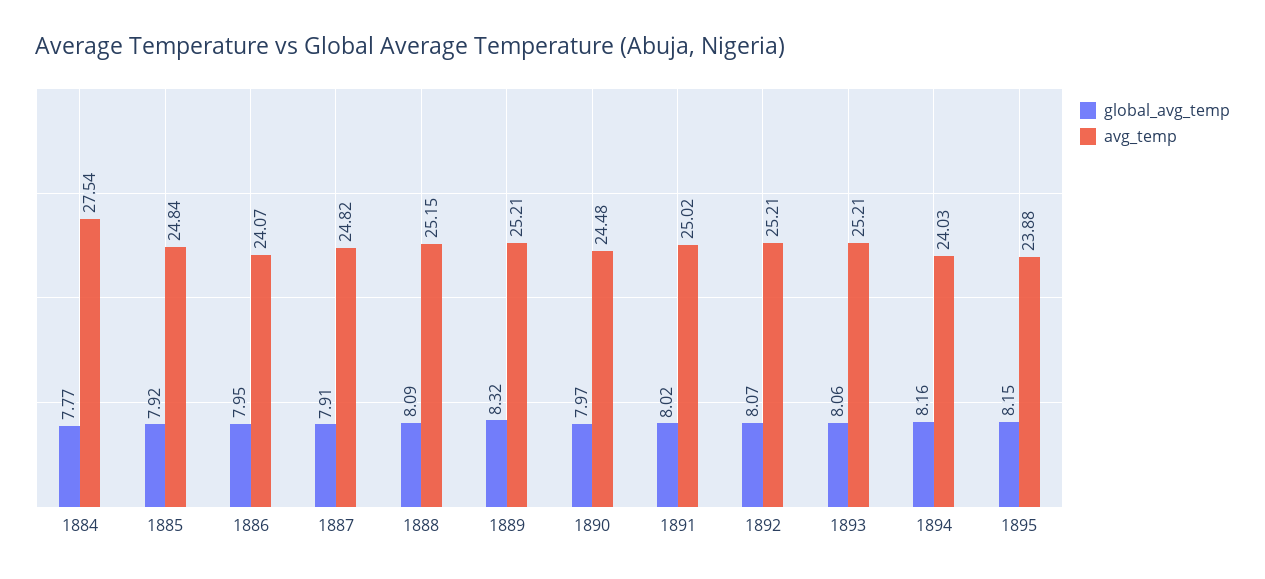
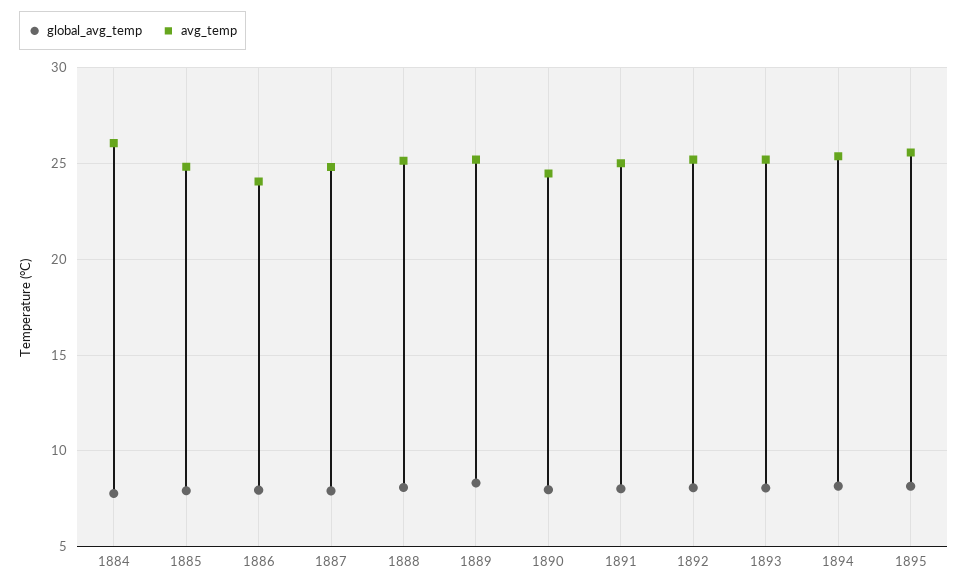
  {
    "global_avg_temp": {
      "1884": 7.77,
      "1885": 7.92,
      "1886": 7.95,
      "1887": 7.91,
      "1888": 8.09,
      "1889": 8.32,
      "1890": 7.97,
      "1891": 8.02,
      "1892": 8.07,
      "1893": 8.06,
      "1894": 8.16,
      "1895": 8.15
    },
    "avg_temp": {
-     "1884": 27.54,
+     "1884": 26,
      "1885": 24.84,
      "1886": 24.07,
      "1887": 24.82,
      "1888": 25.15,
      "1889": 25.21,
      "1890": 24.48,
      "1891": 25.02,
      "1892": 25.21,
      "1893": 25.21,
-     "1894": 24.03,
+     "1894": 25.5,
-     "1895": 23.88
+     "1895": 25.5
    }
  }

